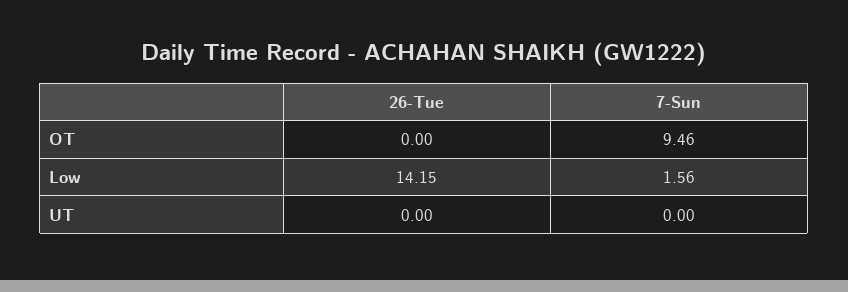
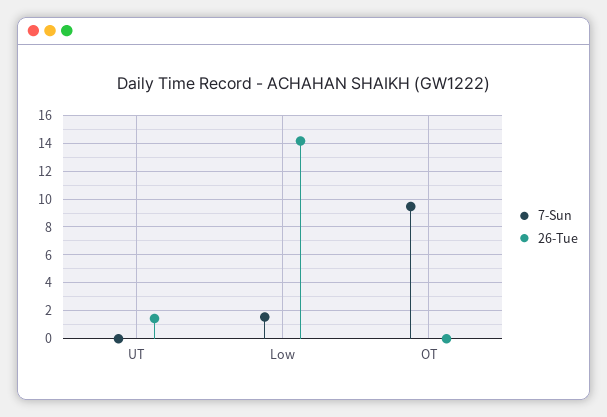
  {
    "26-Tue": {
      "OT": 0,
      "Low": 14.15,
-     "UT": 0
+     "UT": 1.5
    },
    "7-Sun": {
      "OT": 9.46,
      "Low": 1.56,
      "UT": 0
    }
  }

